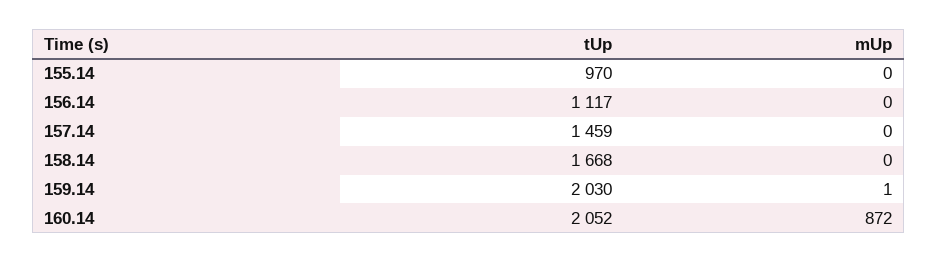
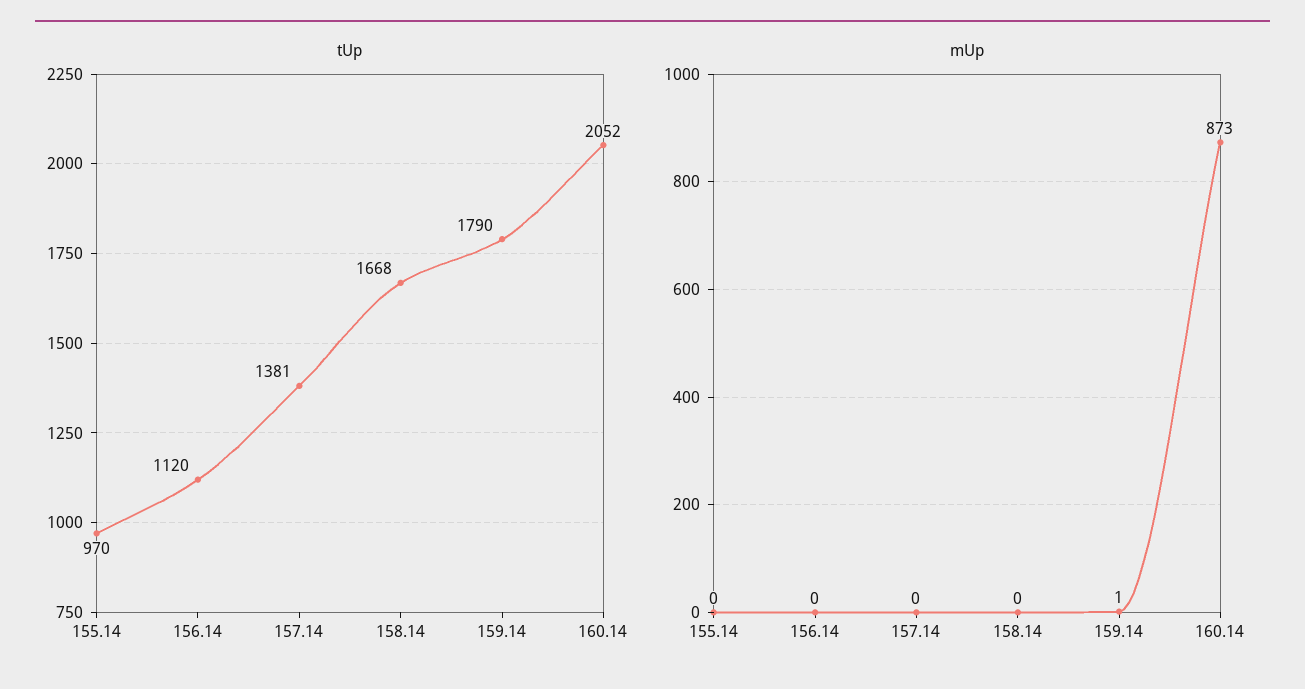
  {
    "tUp": {
      "155.14": 970,
-     "156.14": 1117,
+     "156.14": 1120,
-     "157.14": 1459,
+     "157.14": 1381,
      "158.14": 1668,
-     "159.14": 2030,
+     "159.14": 1790,
      "160.14": 2052
    },
    "mUp": {
      "155.14": 0,
      "156.14": 0,
      "157.14": 0,
      "158.14": 0,
      "159.14": 1,
-     "160.14": 872
+     "160.14": 873
    }
  }

